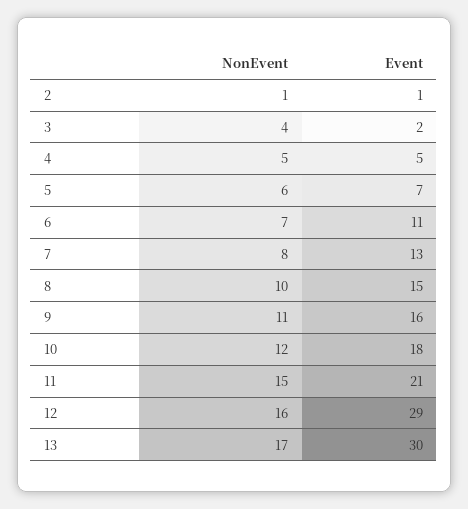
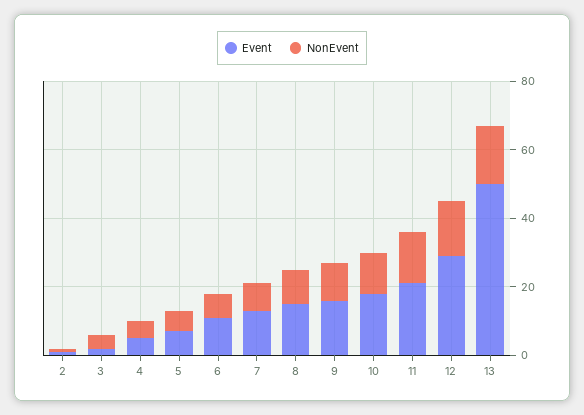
  {
    "NonEvent": {
      "2": 1,
      "3": 4,
      "4": 5,
      "5": 6,
      "6": 7,
      "7": 8,
      "8": 10,
      "9": 11,
      "10": 12,
      "11": 15,
      "12": 16,
      "13": 17
    },
    "Event": {
      "2": 1,
      "3": 2,
      "4": 5,
      "5": 7,
      "6": 11,
      "7": 13,
      "8": 15,
      "9": 16,
      "10": 18,
      "11": 21,
      "12": 29,
-     "13": 30
+     "13": 50
    }
  }

